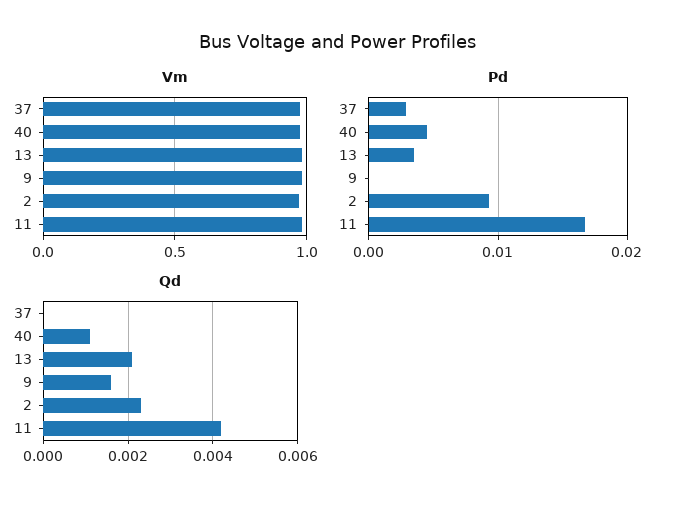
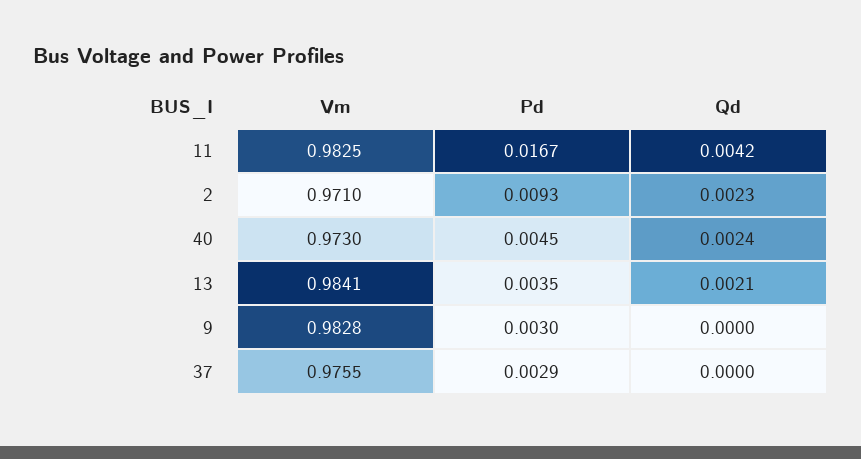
  {
    "Vm": {
      "37": 0.9755,
      "40": 0.973,
      "13": 0.9841,
      "9": 0.9828,
      "2": 0.971,
      "11": 0.9825
    },
    "Pd": {
      "37": 0.0029,
      "40": 0.0045,
      "13": 0.0035,
-     "9": 0,
+     "9": 0.003,
      "2": 0.0093,
      "11": 0.0167
    },
    "Qd": {
      "37": 0,
-     "40": 0.001,
+     "40": 0.0024,
      "13": 0.0021,
-     "9": 0.0015,
+     "9": 0,
      "2": 0.0023,
      "11": 0.0042
    }
  }

